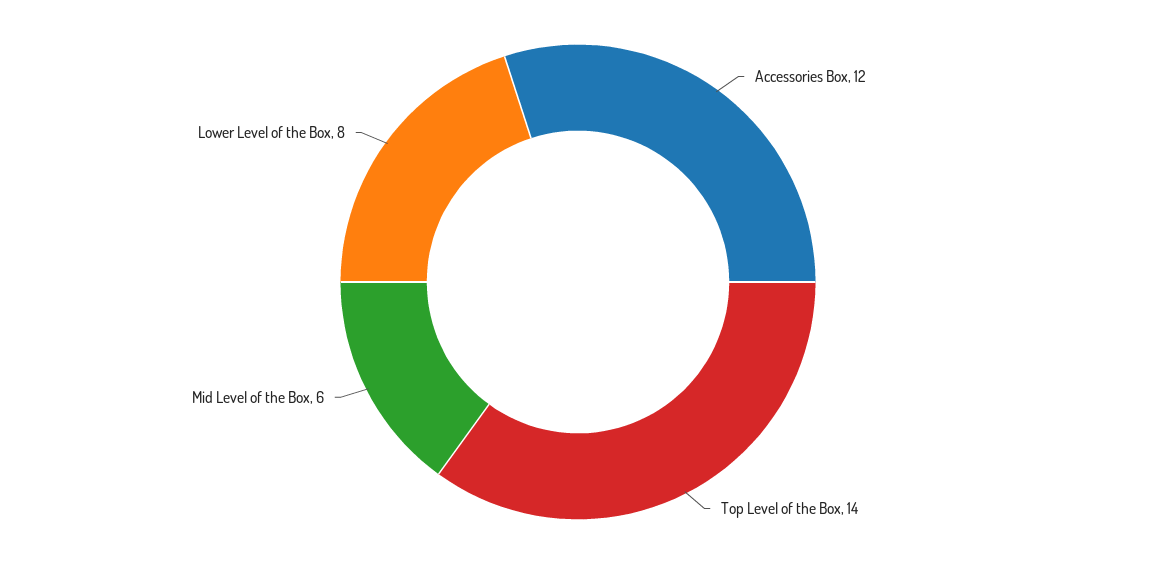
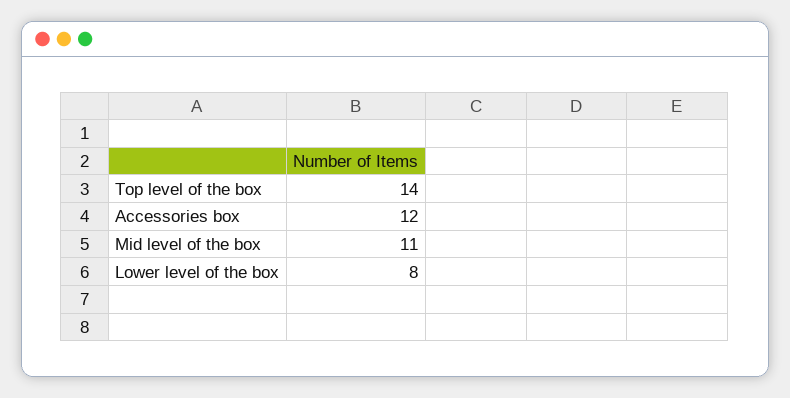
  {
    "Accessories Box": 12,
    "Top Level of the Box": 14,
-   "Mid Level of the Box": 6,
+   "Mid Level of the Box": 11,
    "Lower Level of the Box": 8
  }

